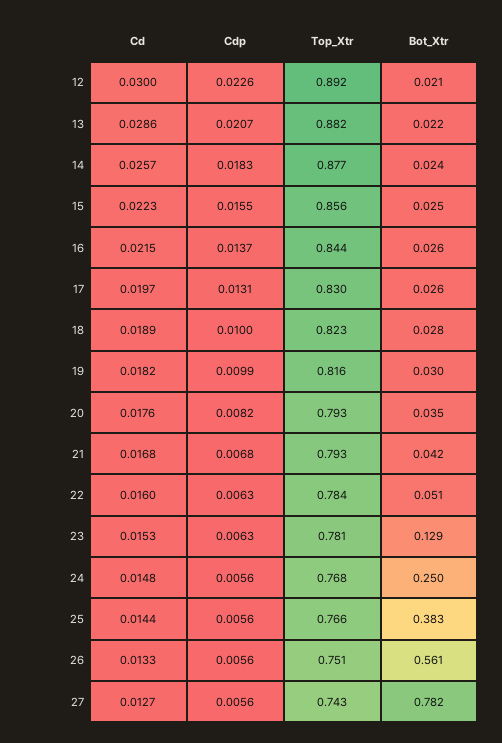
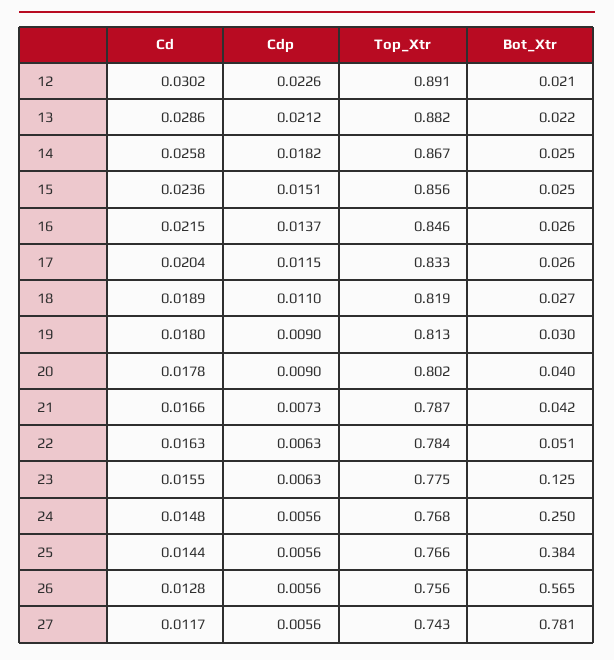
  {
    "Cd": {
-     "12": 0.03,
+     "12": 0.0302,
      "13": 0.0286,
-     "14": 0.0257,
+     "14": 0.0258,
-     "15": 0.0223,
+     "15": 0.0236,
      "16": 0.0215,
-     "17": 0.0197,
+     "17": 0.0204,
      "18": 0.0189,
-     "19": 0.0182,
+     "19": 0.018,
-     "20": 0.0176,
+     "20": 0.0178,
-     "21": 0.0168,
+     "21": 0.0166,
-     "22": 0.016,
+     "22": 0.0163,
-     "23": 0.0153,
+     "23": 0.0155,
      "24": 0.0148,
      "25": 0.0144,
-     "26": 0.0133,
+     "26": 0.0128,
-     "27": 0.0127
+     "27": 0.0117
    },
    "Cdp": {
      "12": 0.0226,
-     "13": 0.0207,
+     "13": 0.0212,
-     "14": 0.0183,
+     "14": 0.0182,
-     "15": 0.0155,
+     "15": 0.0151,
      "16": 0.0137,
-     "17": 0.0131,
+     "17": 0.0115,
-     "18": 0.01,
+     "18": 0.011,
-     "19": 0.0099,
+     "19": 0.009,
-     "20": 0.0082,
+     "20": 0.009,
-     "21": 0.0068,
+     "21": 0.0073,
      "22": 0.0063,
      "23": 0.0063,
      "24": 0.0056,
      "25": 0.0056,
      "26": 0.0056,
      "27": 0.0056
    },
    "Top_Xtr": {
-     "12": 0.892,
+     "12": 0.891,
      "13": 0.882,
-     "14": 0.877,
+     "14": 0.867,
      "15": 0.856,
-     "16": 0.844,
+     "16": 0.846,
-     "17": 0.83,
+     "17": 0.833,
-     "18": 0.823,
+     "18": 0.819,
-     "19": 0.816,
+     "19": 0.813,
-     "20": 0.793,
+     "20": 0.802,
-     "21": 0.793,
+     "21": 0.787,
      "22": 0.784,
-     "23": 0.781,
+     "23": 0.775,
      "24": 0.768,
      "25": 0.766,
-     "26": 0.751,
+     "26": 0.756,
      "27": 0.743
    },
    "Bot_Xtr": {
      "12": 0.021,
      "13": 0.022,
-     "14": 0.024,
+     "14": 0.025,
      "15": 0.025,
      "16": 0.026,
      "17": 0.026,
-     "18": 0.028,
+     "18": 0.027,
      "19": 0.03,
-     "20": 0.035,
+     "20": 0.04,
      "21": 0.042,
      "22": 0.051,
-     "23": 0.129,
+     "23": 0.125,
      "24": 0.25,
-     "25": 0.383,
+     "25": 0.384,
-     "26": 0.561,
+     "26": 0.565,
-     "27": 0.782
+     "27": 0.781
    }
  }

